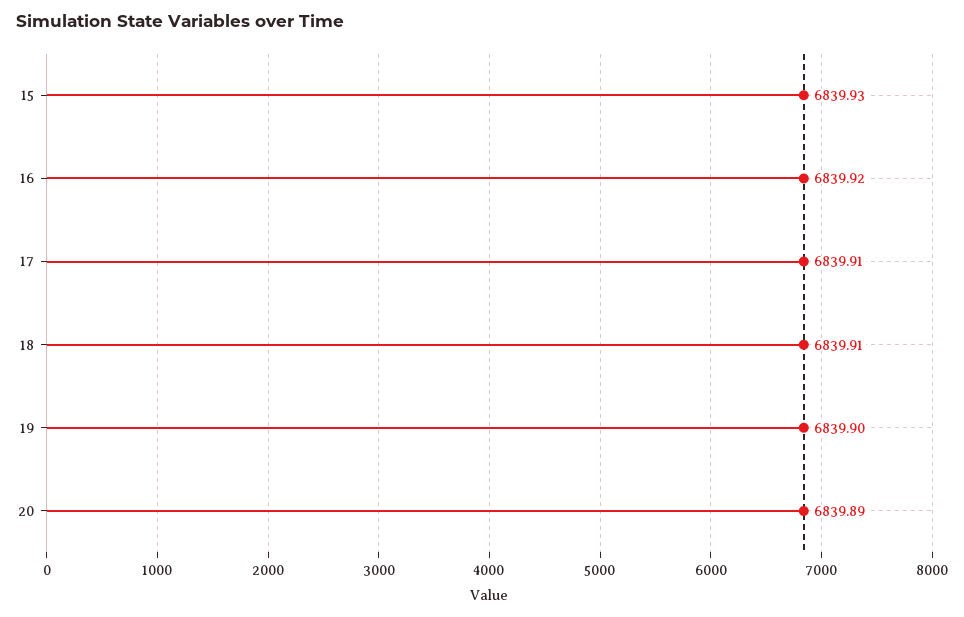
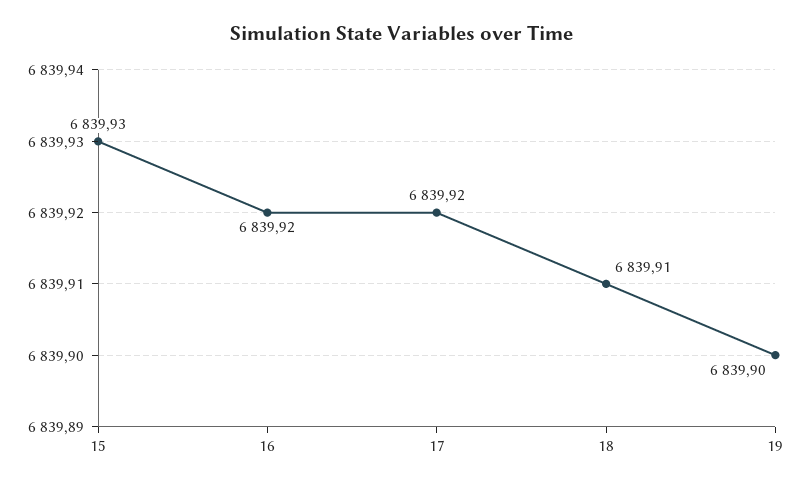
  {
    "15": 6839.93,
    "16": 6839.92,
-   "17": 6839.91,
+   "17": 6839.92,
    "18": 6839.91,
-   "19": 6839.9,
+   "19": 6839.9
-   "20": 6839.89
  }

